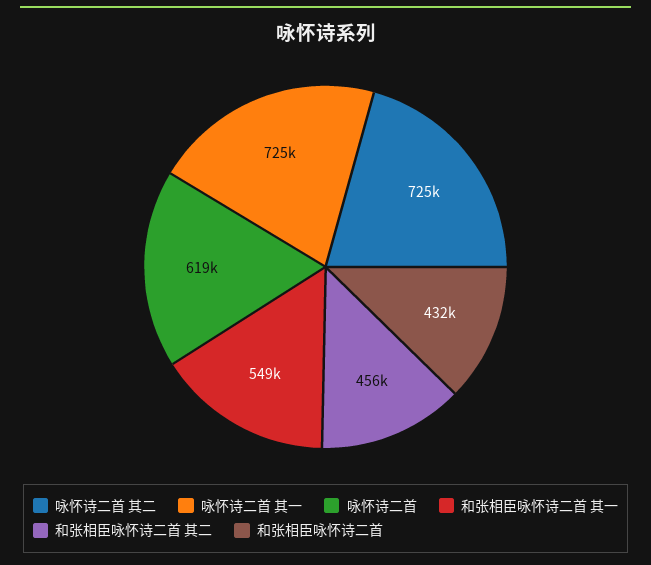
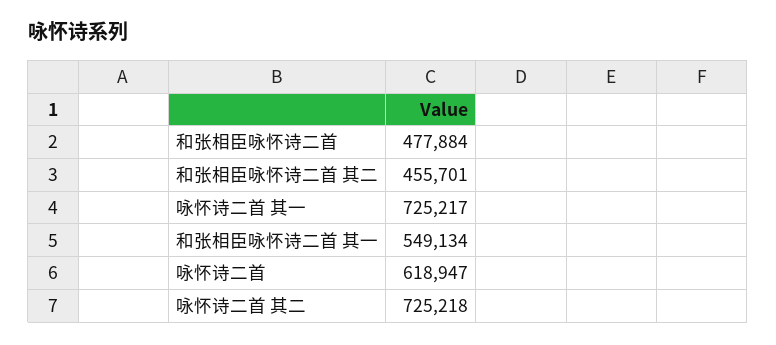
  {
    "咏怀诗二首 其二": 725218,
    "咏怀诗二首 其一": 725217,
    "咏怀诗二首": 618947,
    "和张相臣咏怀诗二首 其一": 549134,
    "和张相臣咏怀诗二首 其二": 455701,
-   "和张相臣咏怀诗二首": 432000
+   "和张相臣咏怀诗二首": 477884
  }

